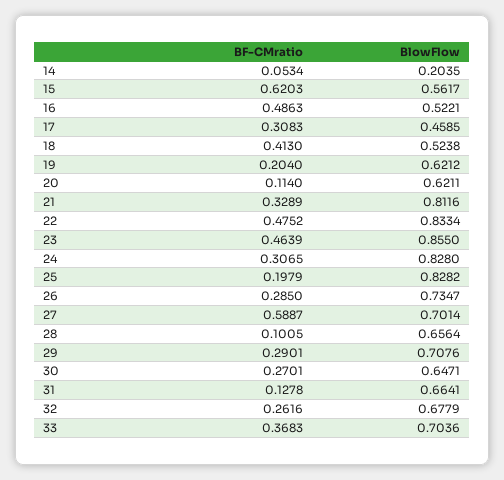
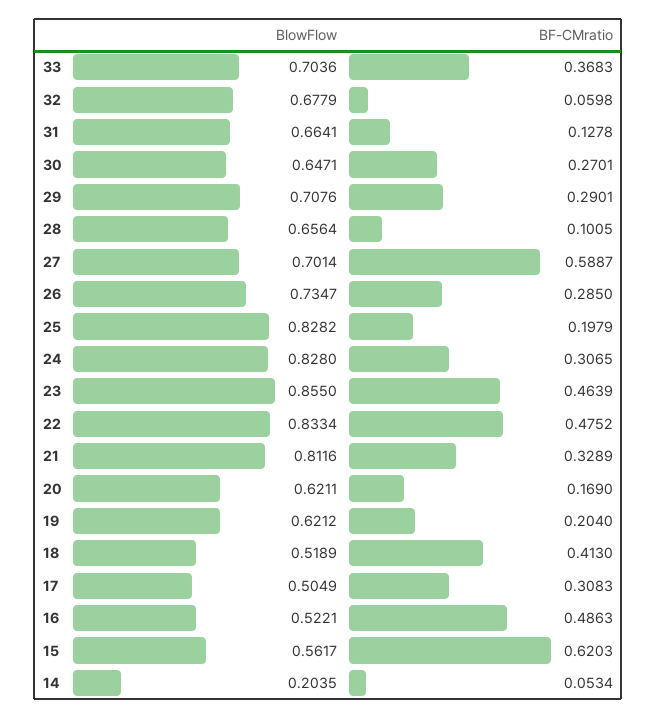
  {
    "BF-CMratio": {
      "14": 0.0534,
      "15": 0.6203,
      "16": 0.4863,
      "17": 0.3083,
      "18": 0.413,
      "19": 0.204,
-     "20": 0.114,
+     "20": 0.169,
      "21": 0.3289,
      "22": 0.4752,
      "23": 0.4639,
      "24": 0.3065,
      "25": 0.1979,
      "26": 0.285,
      "27": 0.5887,
      "28": 0.1005,
      "29": 0.2901,
      "30": 0.2701,
      "31": 0.1278,
-     "32": 0.2616,
+     "32": 0.0598,
      "33": 0.3683
    },
    "BlowFlow": {
      "14": 0.2035,
      "15": 0.5617,
      "16": 0.5221,
-     "17": 0.4585,
+     "17": 0.5049,
-     "18": 0.5238,
+     "18": 0.5189,
      "19": 0.6212,
      "20": 0.6211,
      "21": 0.8116,
      "22": 0.8334,
      "23": 0.855,
      "24": 0.828,
      "25": 0.8282,
      "26": 0.7347,
      "27": 0.7014,
      "28": 0.6564,
      "29": 0.7076,
      "30": 0.6471,
      "31": 0.6641,
      "32": 0.6779,
      "33": 0.7036
    }
  }

